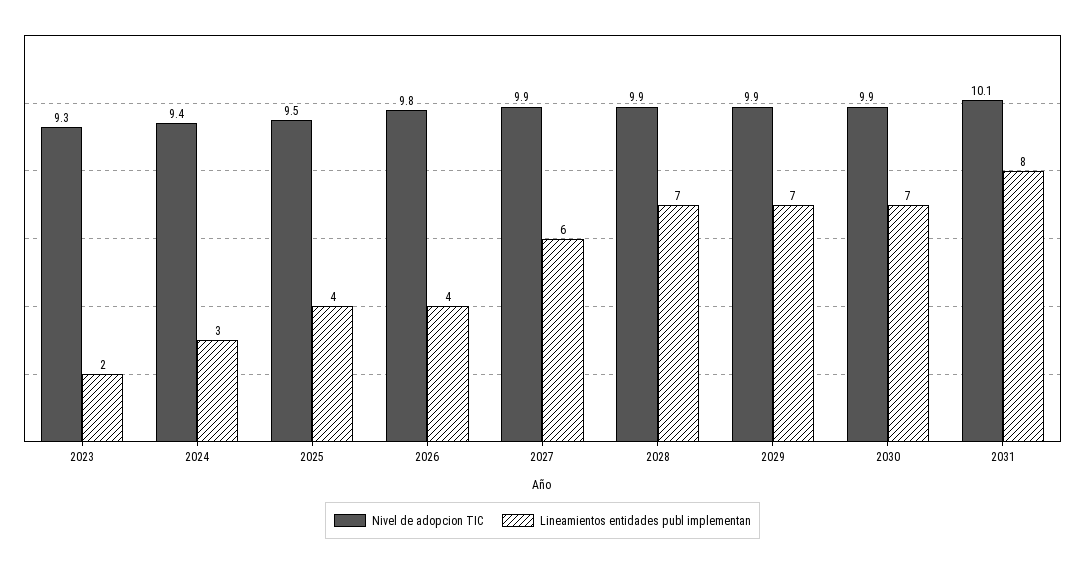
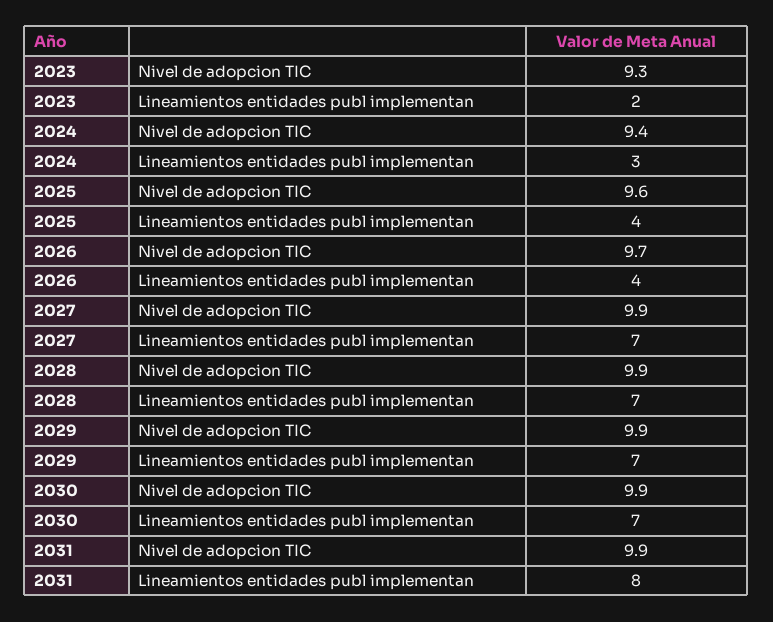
  {
    "Nivel de adopcion TIC": {
      "2023": 9.3,
      "2024": 9.4,
-     "2025": 9.5,
+     "2025": 9.6,
-     "2026": 9.8,
+     "2026": 9.7,
      "2027": 9.9,
      "2028": 9.9,
      "2029": 9.9,
      "2030": 9.9,
-     "2031": 10.1
+     "2031": 9.9
    },
    "Lineamientos entidades publ implementan": {
      "2023": 2,
      "2024": 3,
      "2025": 4,
      "2026": 4,
-     "2027": 6,
+     "2027": 7,
      "2028": 7,
      "2029": 7,
      "2030": 7,
      "2031": 8
    }
  }

